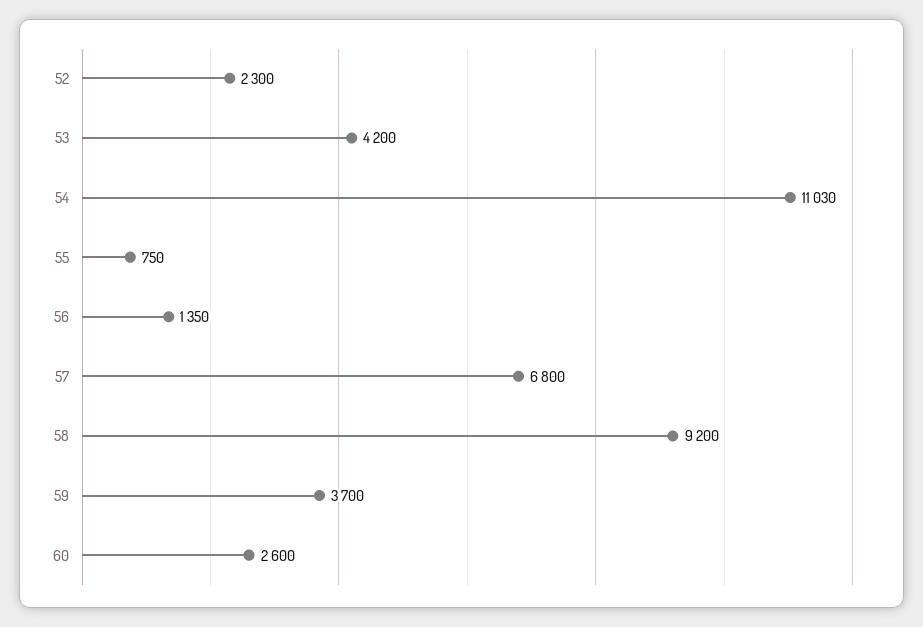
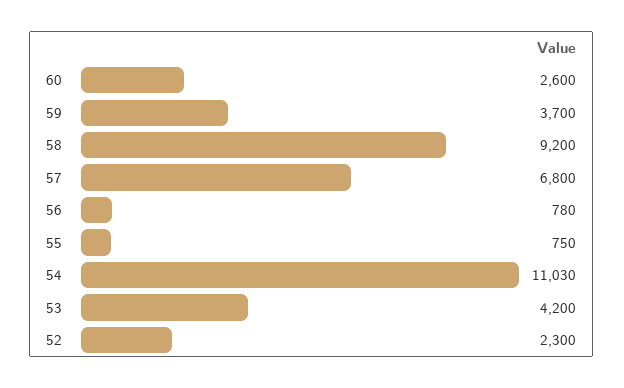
  {
    "52": 2300,
    "53": 4200,
    "54": 11030,
    "55": 750,
-   "56": 1350,
+   "56": 780,
    "57": 6800,
    "58": 9200,
    "59": 3700,
    "60": 2600
  }

